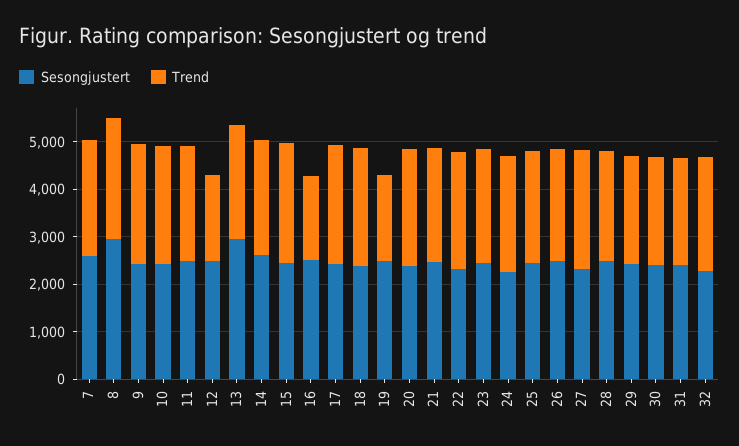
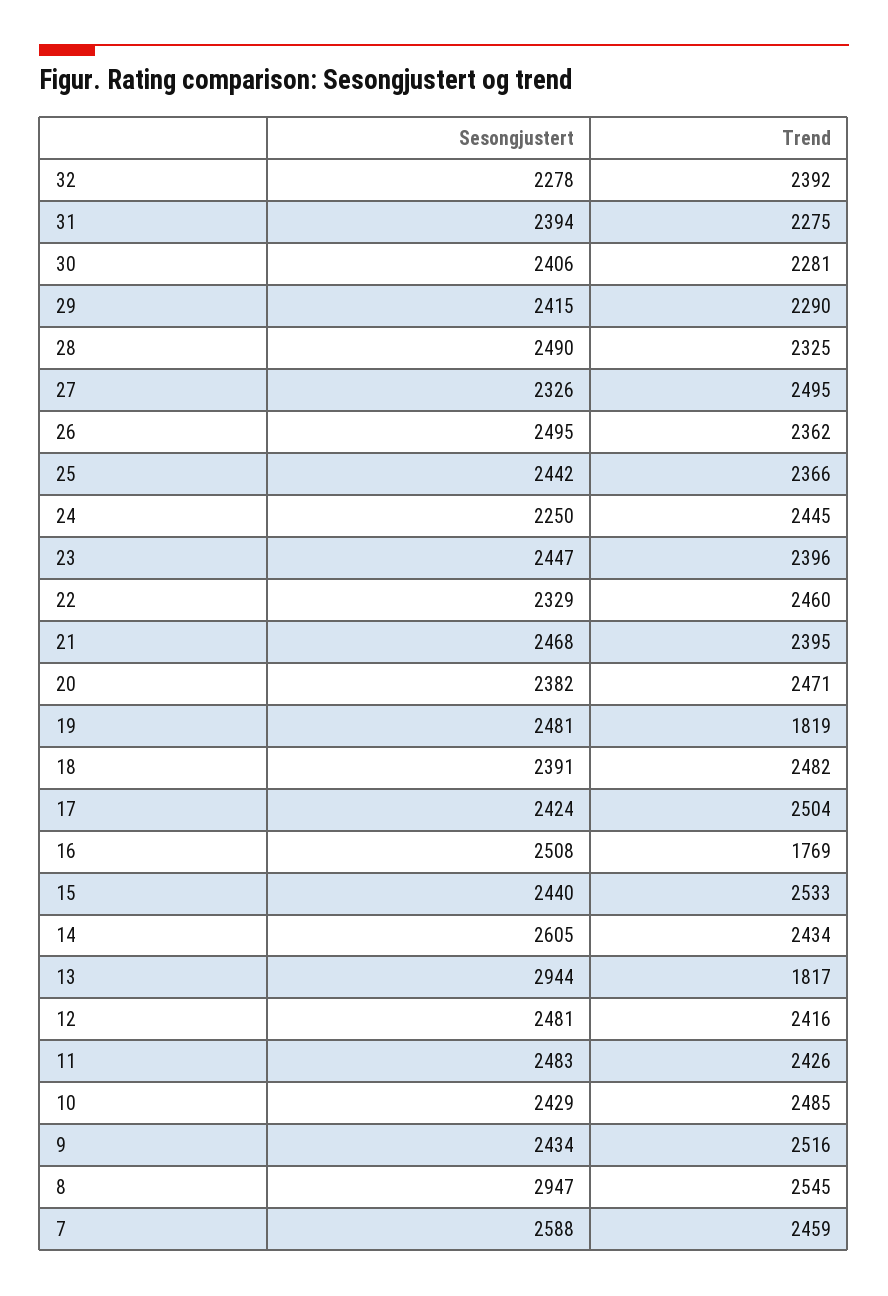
  {
    "Sesongjustert": {
      "7": 2588,
      "8": 2947,
      "9": 2434,
      "10": 2429,
      "11": 2483,
      "12": 2481,
      "13": 2944,
      "14": 2605,
      "15": 2440,
      "16": 2508,
      "17": 2424,
      "18": 2391,
      "19": 2481,
      "20": 2382,
      "21": 2468,
      "22": 2329,
      "23": 2447,
      "24": 2250,
      "25": 2442,
      "26": 2495,
      "27": 2326,
      "28": 2490,
      "29": 2415,
      "30": 2406,
      "31": 2394,
      "32": 2278
    },
    "Trend": {
      "7": 2459,
      "8": 2545,
      "9": 2516,
      "10": 2485,
      "11": 2426,
-     "12": 1800,
+     "12": 2416,
-     "13": 2400,
+     "13": 1817,
      "14": 2434,
      "15": 2533,
      "16": 1769,
      "17": 2504,
      "18": 2482,
      "19": 1819,
      "20": 2471,
      "21": 2395,
      "22": 2460,
      "23": 2396,
      "24": 2445,
      "25": 2366,
      "26": 2362,
      "27": 2495,
      "28": 2325,
      "29": 2290,
      "30": 2281,
      "31": 2275,
      "32": 2392
    }
  }

